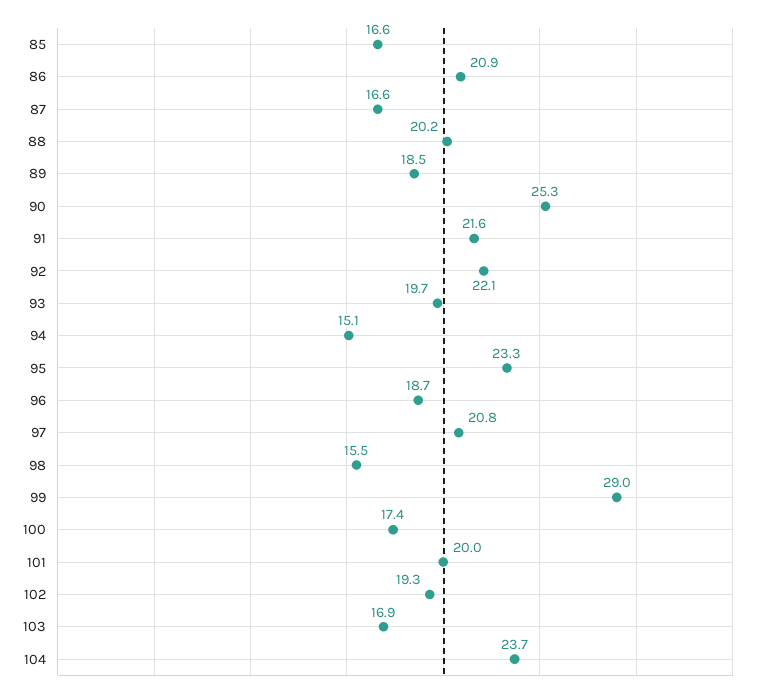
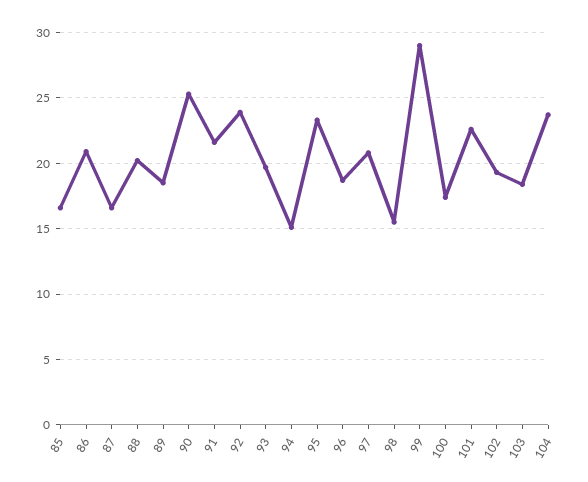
  {
    "85": 16.6,
    "86": 20.9,
    "87": 16.6,
    "88": 20.2,
    "89": 18.5,
    "90": 25.3,
    "91": 21.6,
-   "92": 22.1,
+   "92": 24,
    "93": 19.7,
    "94": 15.1,
    "95": 23.3,
    "96": 18.7,
    "97": 20.8,
    "98": 15.5,
    "99": 29,
    "100": 17.4,
-   "101": 20,
+   "101": 22.5,
    "102": 19.3,
-   "103": 16.9,
+   "103": 18.5,
    "104": 23.7
  }

